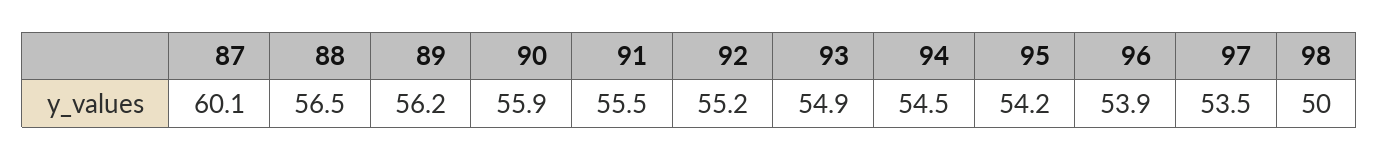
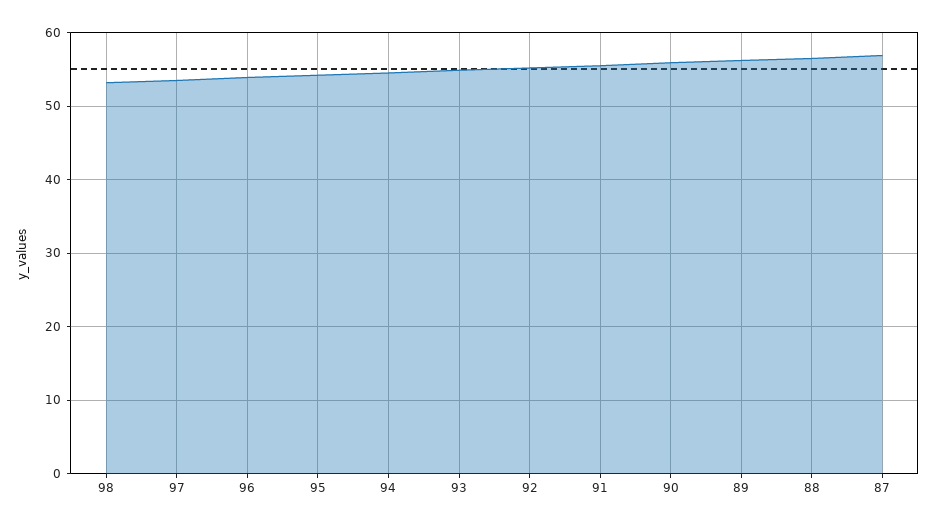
  {
-   "87": 60.1,
+   "87": 57,
    "88": 56.5,
    "89": 56.2,
    "90": 55.9,
    "91": 55.5,
    "92": 55.2,
    "93": 54.9,
    "94": 54.5,
    "95": 54.2,
    "96": 53.9,
    "97": 53.5,
-   "98": 50
+   "98": 53
  }

